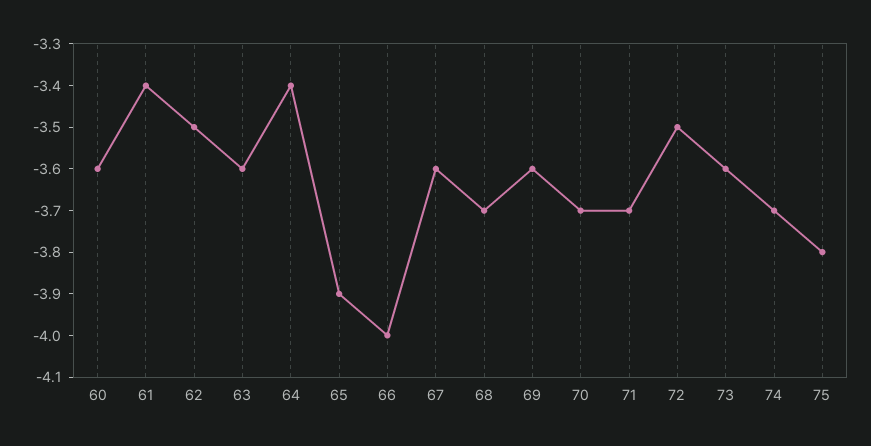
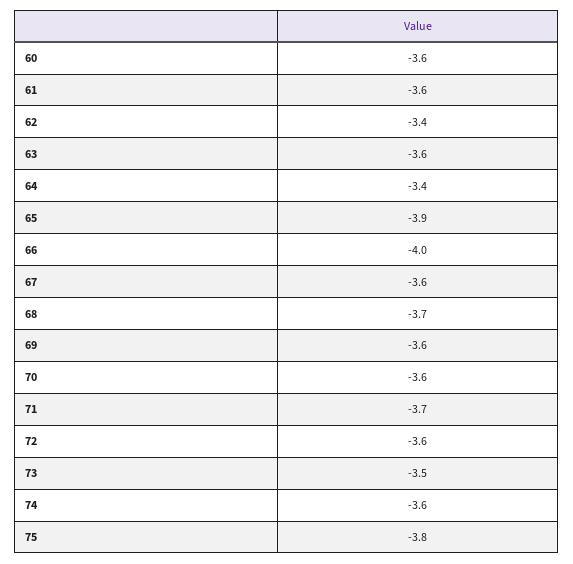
  {
    "60": -3.6,
-   "61": -3.4,
+   "61": -3.6,
-   "62": -3.5,
+   "62": -3.4,
    "63": -3.6,
    "64": -3.4,
    "65": -3.9,
    "66": -4,
    "67": -3.6,
    "68": -3.7,
    "69": -3.6,
-   "70": -3.7,
+   "70": -3.6,
    "71": -3.7,
-   "72": -3.5,
+   "72": -3.6,
-   "73": -3.6,
+   "73": -3.5,
-   "74": -3.7,
+   "74": -3.6,
    "75": -3.8
  }

